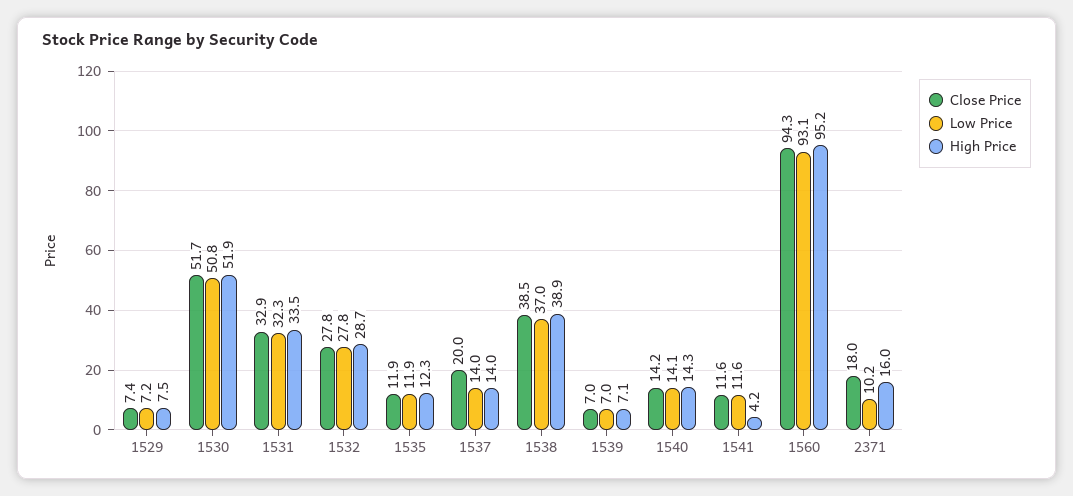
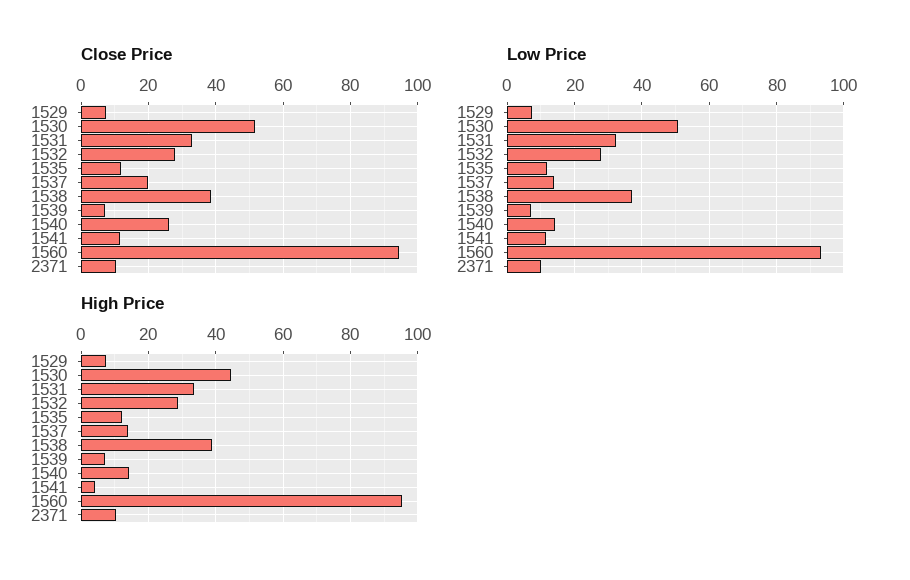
  {
    "Close Price": {
      "1529": 7.4,
      "1530": 51.7,
      "1531": 32.9,
      "1532": 27.8,
      "1535": 11.9,
      "1537": 20,
      "1538": 38.5,
      "1539": 7,
-     "1540": 14.2,
+     "1540": 26,
      "1541": 11.6,
      "1560": 94.3,
-     "2371": 18
+     "2371": 10
    },
    "Low Price": {
      "1529": 7.2,
      "1530": 50.8,
      "1531": 32.3,
      "1532": 27.8,
      "1535": 11.9,
      "1537": 14,
      "1538": 37,
      "1539": 7,
      "1540": 14.1,
      "1541": 11.6,
      "1560": 93.1,
      "2371": 10.2
    },
    "High Price": {
      "1529": 7.5,
-     "1530": 51.9,
+     "1530": 44,
      "1531": 33.5,
      "1532": 28.7,
      "1535": 12.3,
      "1537": 14,
      "1538": 38.9,
      "1539": 7.1,
      "1540": 14.3,
      "1541": 4.2,
      "1560": 95.2,
-     "2371": 16
+     "2371": 10
    }
  }

